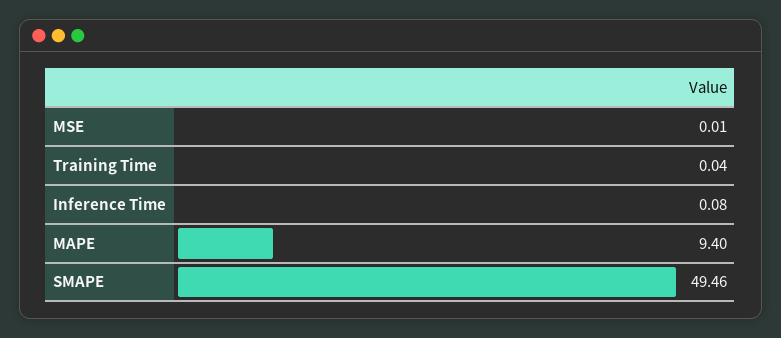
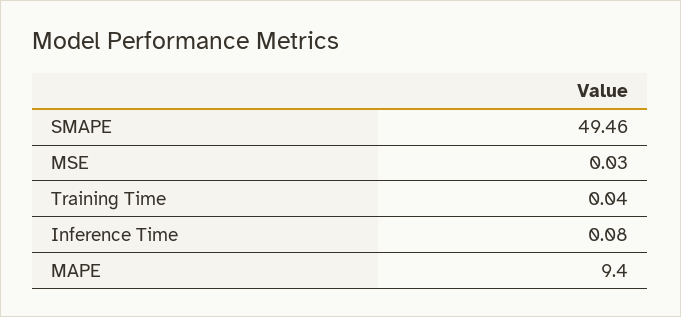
  {
-   "MSE": 0.01,
+   "MSE": 0.03,
    "Training Time": 0.04,
    "Inference Time": 0.08,
    "MAPE": 9.4,
    "SMAPE": 49.46
  }

